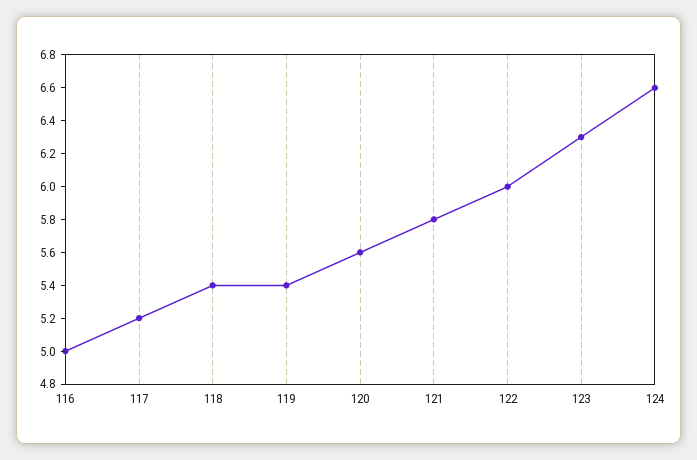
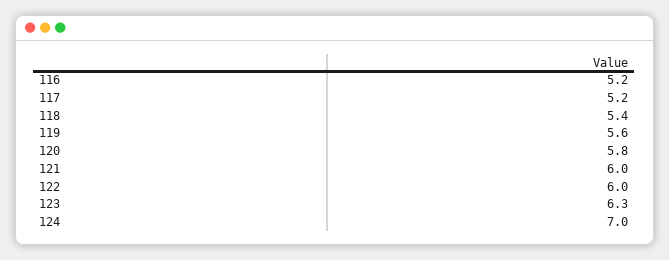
  {
-   "116": 5,
+   "116": 5.2,
    "117": 5.2,
    "118": 5.4,
-   "119": 5.4,
+   "119": 5.6,
-   "120": 5.6,
+   "120": 5.8,
-   "121": 5.8,
+   "121": 6,
    "122": 6,
    "123": 6.3,
-   "124": 6.6
+   "124": 7
  }

